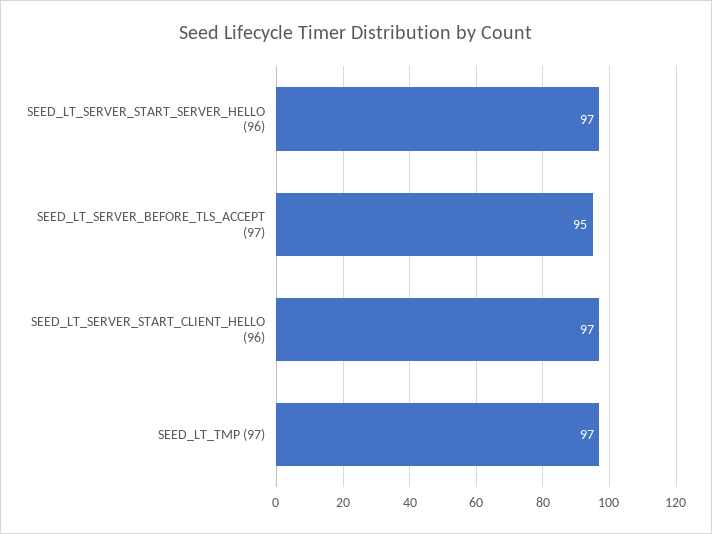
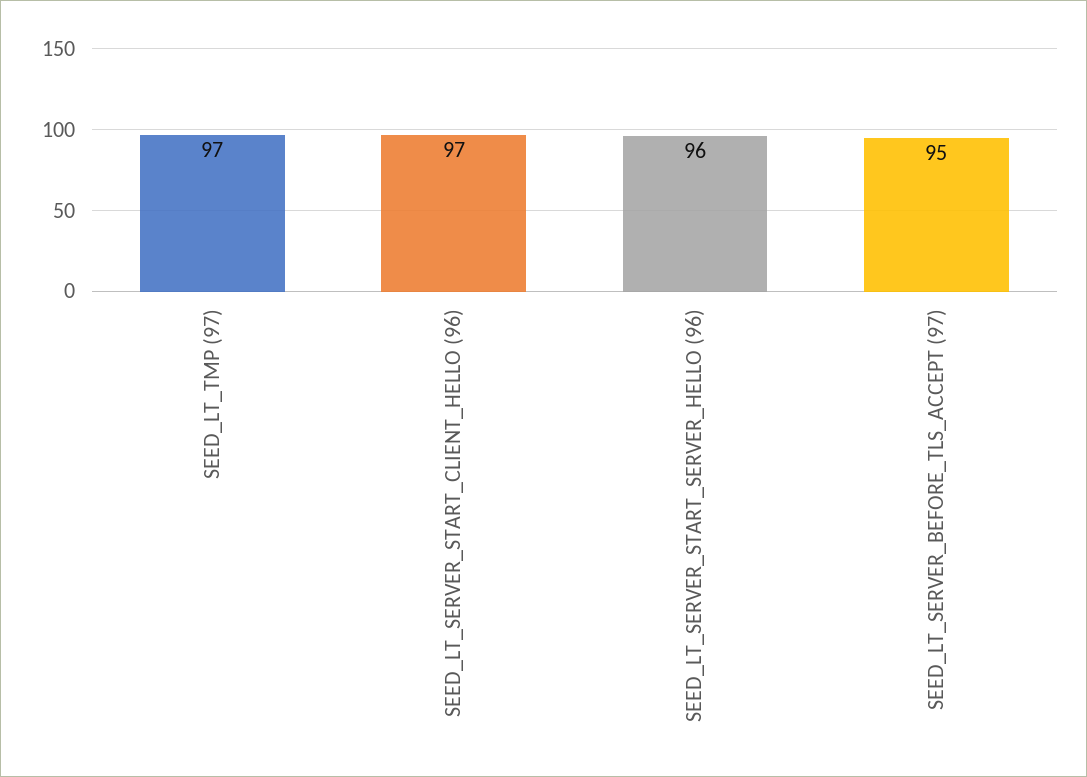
  {
-   "SEED_LT_SERVER_START_SERVER_HELLO (96)": 97,
+   "SEED_LT_SERVER_START_SERVER_HELLO (96)": 96,
    "SEED_LT_SERVER_BEFORE_TLS_ACCEPT (97)": 95,
    "SEED_LT_SERVER_START_CLIENT_HELLO (96)": 97,
    "SEED_LT_TMP (97)": 97
  }

